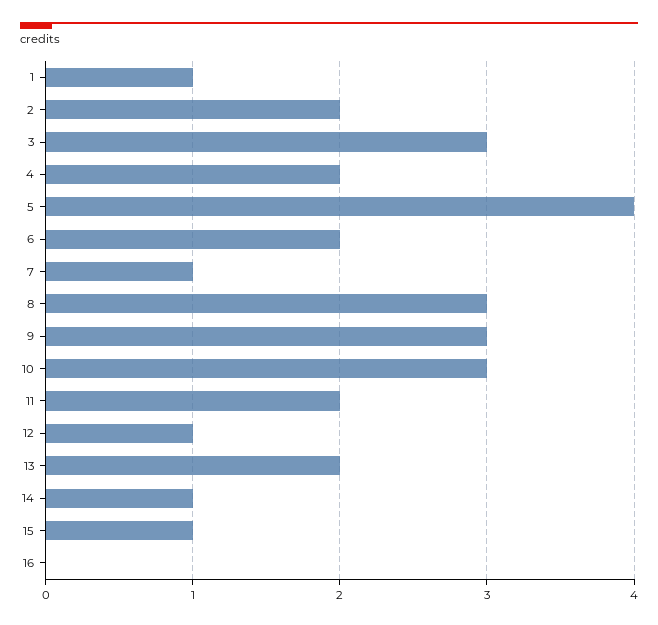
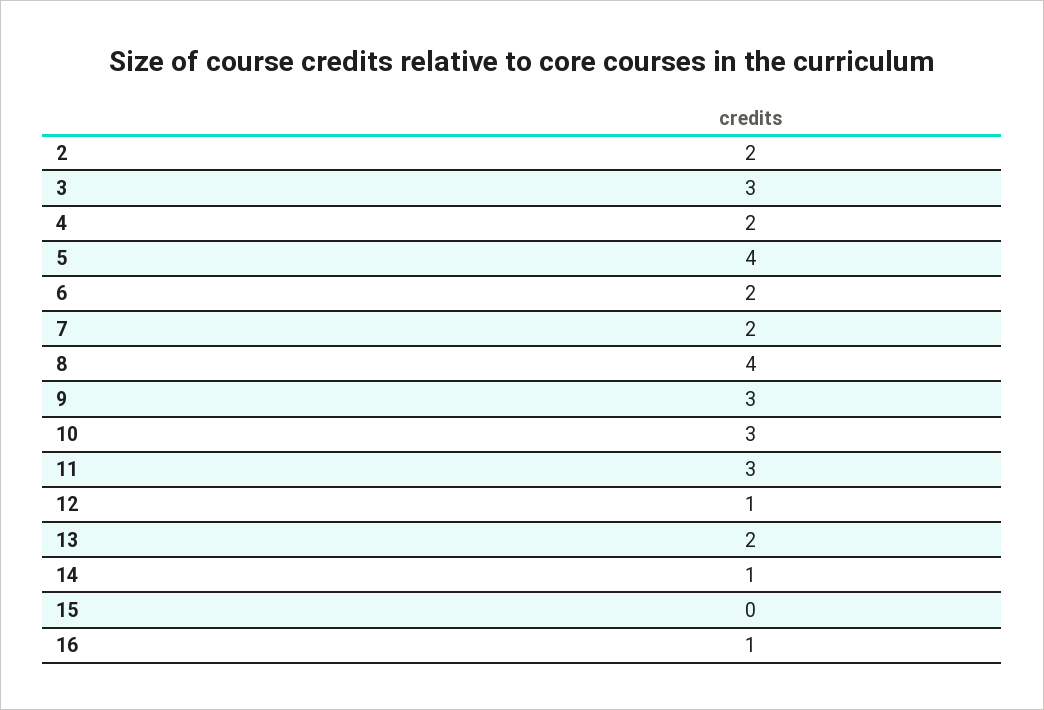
  {
-   "1": 1,
    "2": 2,
    "3": 3,
    "4": 2,
    "5": 4,
    "6": 2,
-   "7": 1,
+   "7": 2,
-   "8": 3,
+   "8": 4,
    "9": 3,
    "10": 3,
-   "11": 2,
+   "11": 3,
    "12": 1,
    "13": 2,
    "14": 1,
-   "15": 1,
+   "15": 0,
-   "16": 0
+   "16": 1
  }

